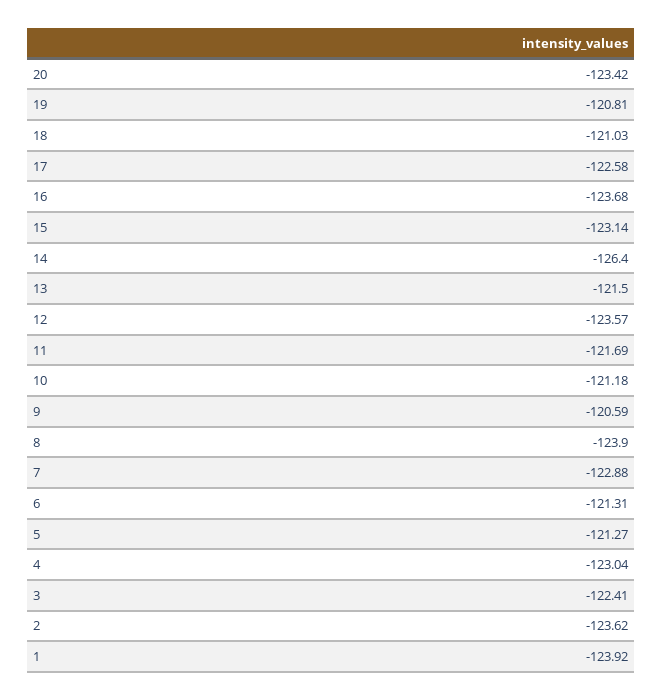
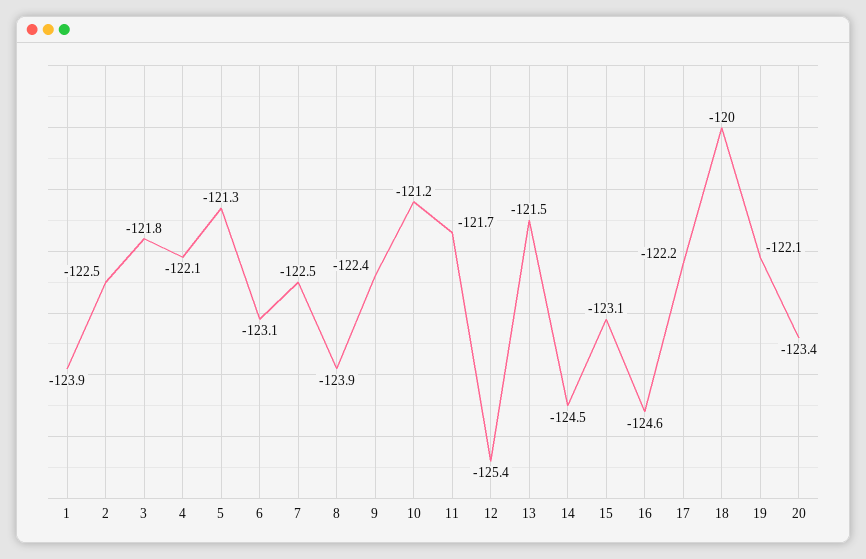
  {
    "20": -123.42,
-   "19": -120.81,
+   "19": -122.1,
-   "18": -121.03,
+   "18": -120,
-   "17": -122.58,
+   "17": -122.2,
-   "16": -123.68,
+   "16": -124.6,
    "15": -123.14,
-   "14": -126.4,
+   "14": -124.5,
    "13": -121.5,
-   "12": -123.57,
+   "12": -125.4,
    "11": -121.69,
    "10": -121.18,
-   "9": -120.59,
+   "9": -122.4,
    "8": -123.9,
-   "7": -122.88,
+   "7": -122.5,
-   "6": -121.31,
+   "6": -123.1,
    "5": -121.27,
-   "4": -123.04,
+   "4": -122.1,
-   "3": -122.41,
+   "3": -121.8,
-   "2": -123.62,
+   "2": -122.5,
    "1": -123.92
  }

